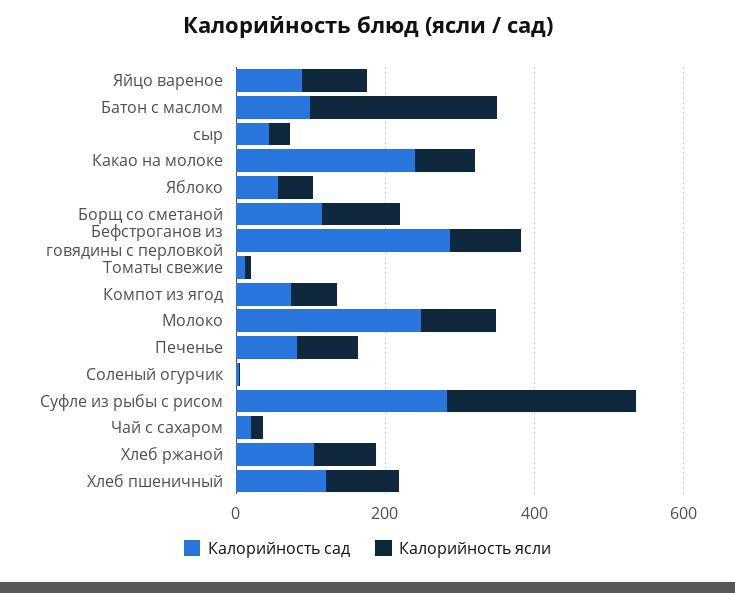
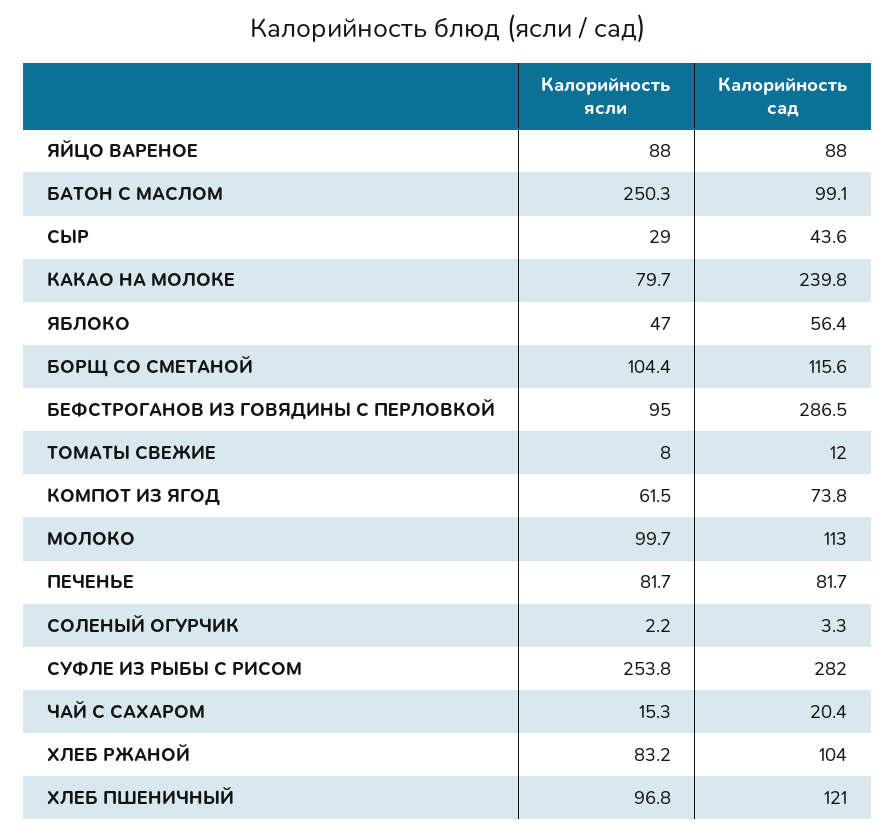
  {
    "Калорийность сад": {
      "Яйцо вареное": 88,
      "Батон с маслом": 99.1,
      "сыр": 43.6,
      "Какао на молоке": 239.8,
      "Яблоко": 56.4,
      "Борщ со сметаной": 115.6,
      "Бефстроганов из говядины с перловкой": 286.5,
      "Томаты свежие": 12,
      "Компот из ягод": 73.8,
-     "Молоко": 250,
+     "Молоко": 113,
      "Печенье": 81.7,
      "Соленый огурчик": 3.3,
      "Суфле из рыбы с рисом": 282,
      "Чай с сахаром": 20.4,
      "Хлеб ржаной": 104,
      "Хлеб пшеничный": 121
    },
    "Калорийность ясли": {
      "Яйцо вареное": 88,
      "Батон с маслом": 250.3,
      "сыр": 29,
      "Какао на молоке": 79.7,
      "Яблоко": 47,
      "Борщ со сметаной": 104.4,
      "Бефстроганов из говядины с перловкой": 95,
      "Томаты свежие": 8,
      "Компот из ягод": 61.5,
      "Молоко": 99.7,
      "Печенье": 81.7,
      "Соленый огурчик": 2.2,
      "Суфле из рыбы с рисом": 253.8,
      "Чай с сахаром": 15.3,
      "Хлеб ржаной": 83.2,
      "Хлеб пшеничный": 96.8
    }
  }

